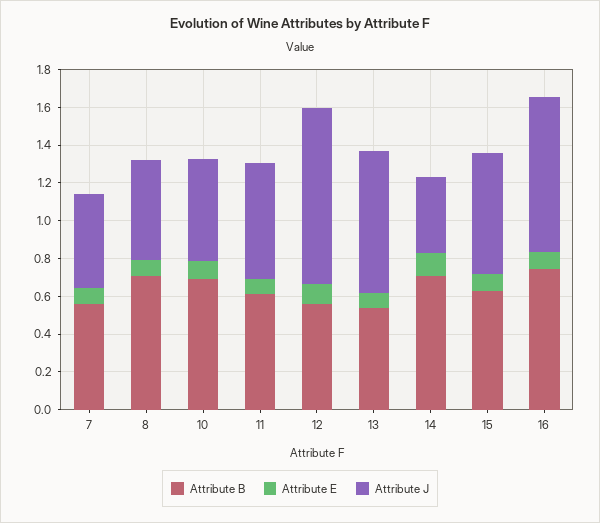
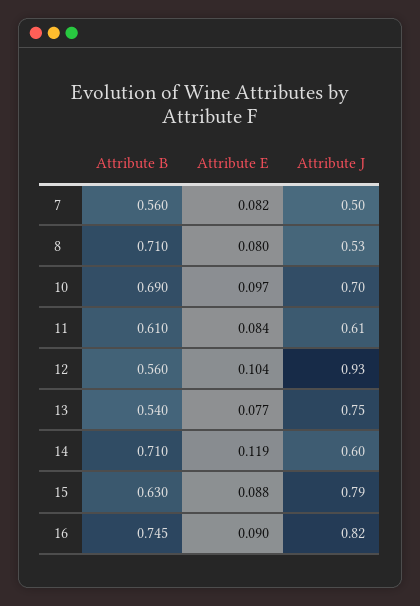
  {
    "Attribute B": {
      "7": 0.56,
      "8": 0.71,
      "10": 0.69,
      "11": 0.61,
      "12": 0.56,
      "13": 0.54,
      "14": 0.71,
      "15": 0.63,
      "16": 0.745
    },
    "Attribute E": {
      "7": 0.082,
      "8": 0.08,
      "10": 0.097,
      "11": 0.084,
      "12": 0.104,
      "13": 0.077,
      "14": 0.119,
      "15": 0.088,
      "16": 0.09
    },
    "Attribute J": {
      "7": 0.5,
      "8": 0.53,
-     "10": 0.55,
+     "10": 0.7,
      "11": 0.61,
      "12": 0.93,
      "13": 0.75,
-     "14": 0.4,
+     "14": 0.6,
-     "15": 0.65,
+     "15": 0.79,
      "16": 0.82
    }
  }

